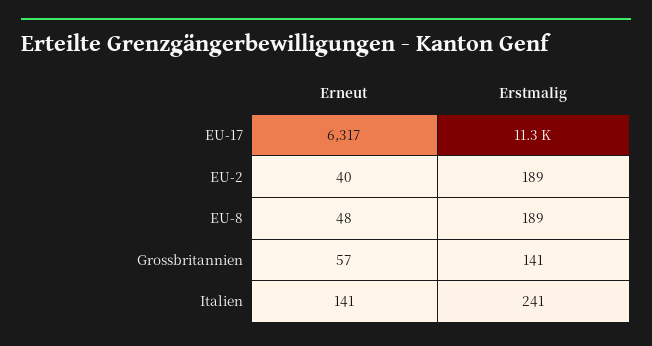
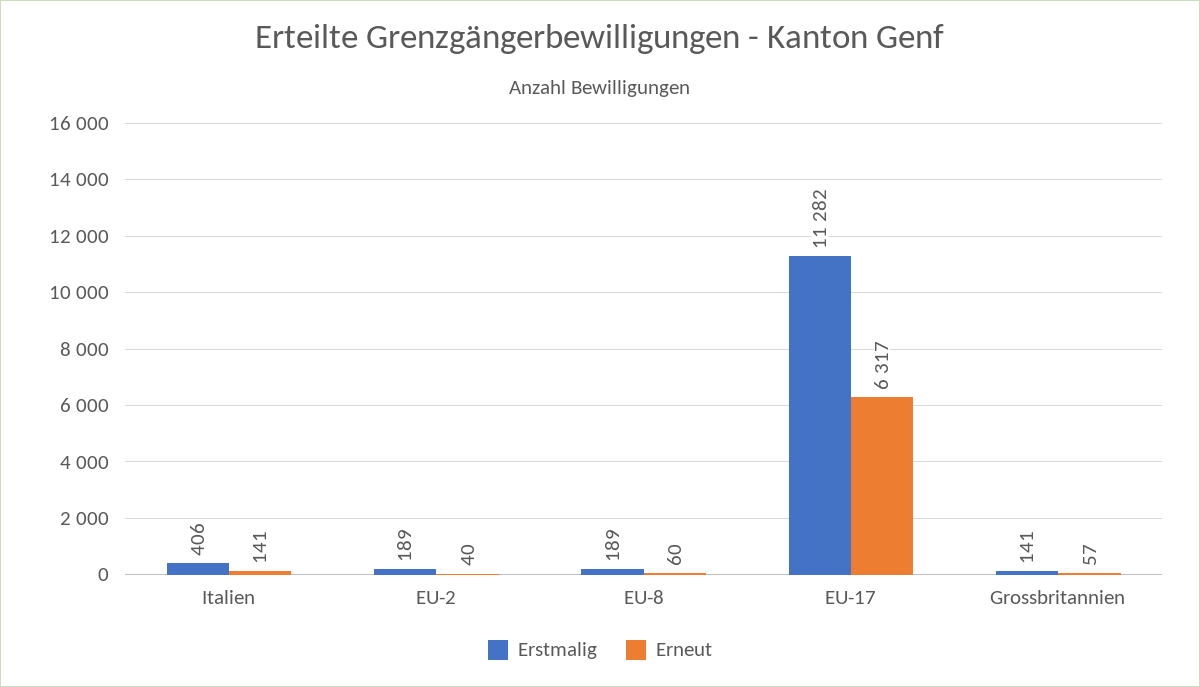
  {
    "Erneut": {
      "EU-17": 6317,
      "EU-2": 40,
-     "EU-8": 48,
+     "EU-8": 60,
      "Grossbritannien": 57,
      "Italien": 141
    },
    "Erstmalig": {
      "EU-17": 11282,
      "EU-2": 189,
      "EU-8": 189,
      "Grossbritannien": 141,
-     "Italien": 241
+     "Italien": 406
    }
  }

